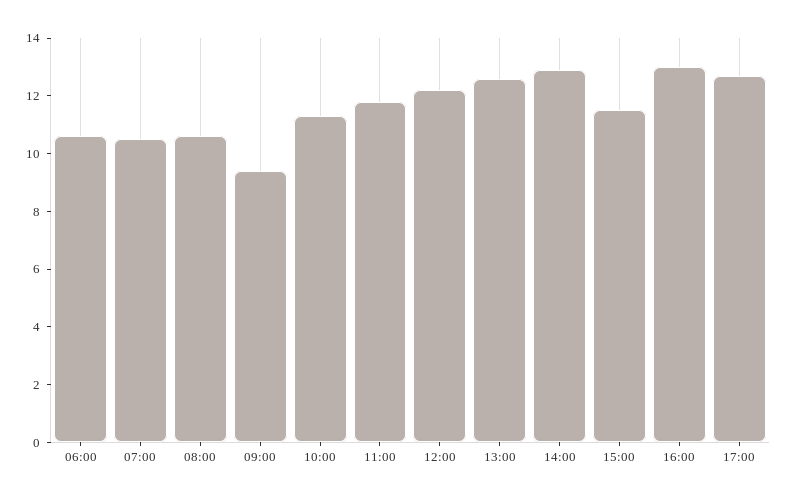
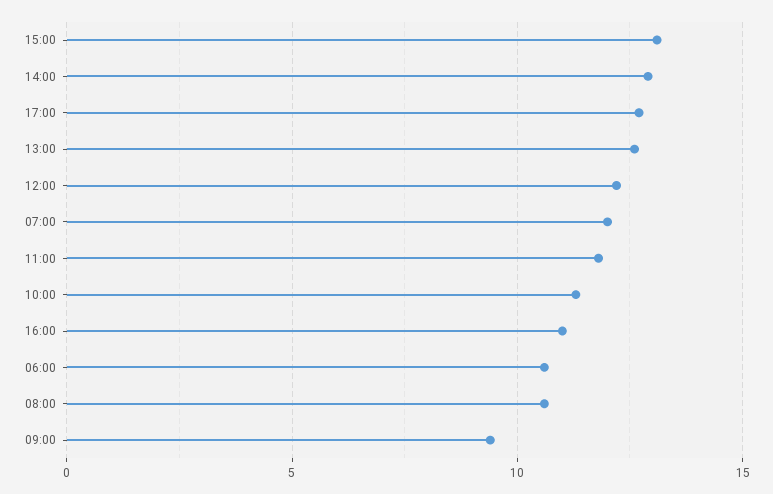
  {
    "06:00": 10.5,
-   "07:00": 10.5,
+   "07:00": 12,
    "08:00": 10.5,
    "09:00": 9.5,
    "10:00": 11.5,
    "11:00": 12,
    "12:00": 12,
    "13:00": 12.5,
    "14:00": 13,
-   "15:00": 11.5,
+   "15:00": 13,
-   "16:00": 13,
+   "16:00": 11,
    "17:00": 12.5
  }

